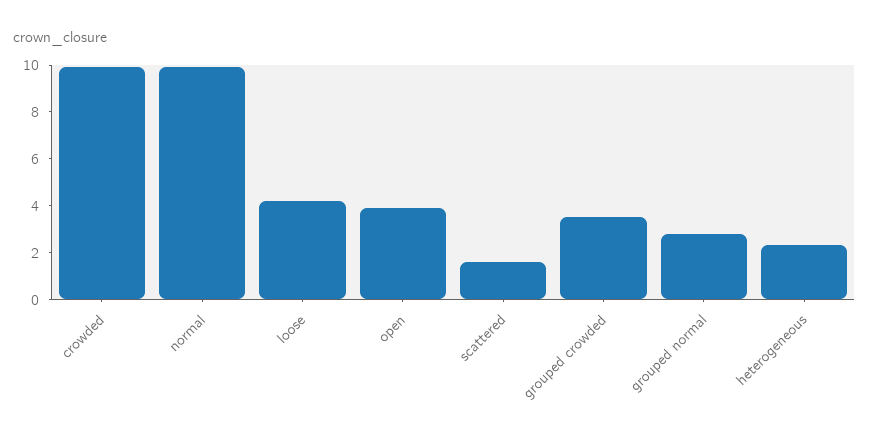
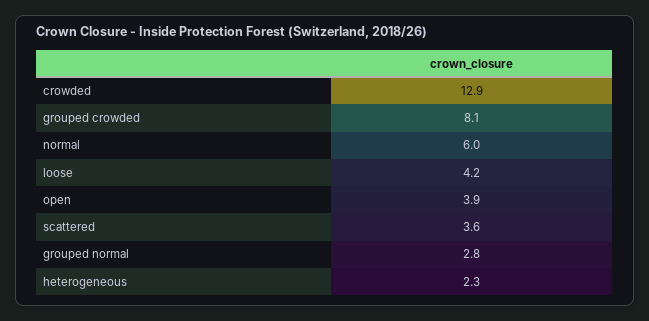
  {
-   "crowded": 10,
+   "crowded": 12.9,
-   "normal": 10,
+   "normal": 6,
    "loose": 4.2,
    "open": 3.9,
-   "scattered": 1.5,
+   "scattered": 3.6,
-   "grouped crowded": 3.5,
+   "grouped crowded": 8.1,
    "grouped normal": 2.8,
    "heterogeneous": 2.3
  }

